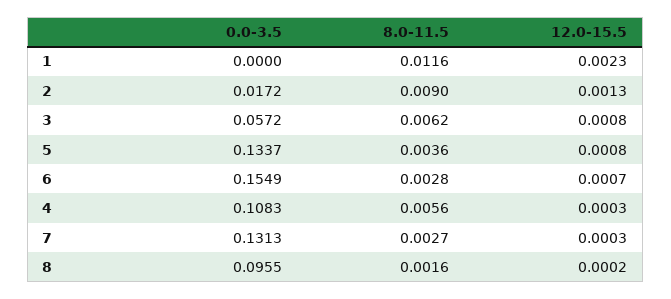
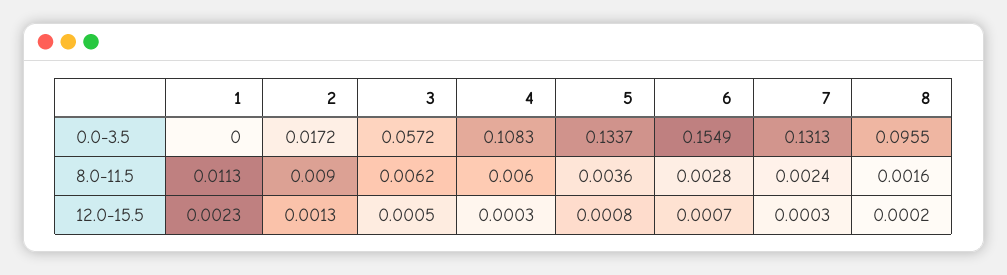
  {
    "0.0-3.5": {
      "1": 0,
      "2": 0.0172,
      "3": 0.0572,
      "5": 0.1337,
      "6": 0.1549,
      "4": 0.1083,
      "7": 0.1313,
      "8": 0.0955
    },
    "8.0-11.5": {
-     "1": 0.0116,
+     "1": 0.0113,
      "2": 0.009,
      "3": 0.0062,
      "5": 0.0036,
      "6": 0.0028,
-     "4": 0.0056,
+     "4": 0.006,
-     "7": 0.0027,
+     "7": 0.0024,
      "8": 0.0016
    },
    "12.0-15.5": {
      "1": 0.0023,
      "2": 0.0013,
-     "3": 0.0008,
+     "3": 0.0005,
      "5": 0.0008,
      "6": 0.0007,
      "4": 0.0003,
      "7": 0.0003,
      "8": 0.0002
    }
  }

